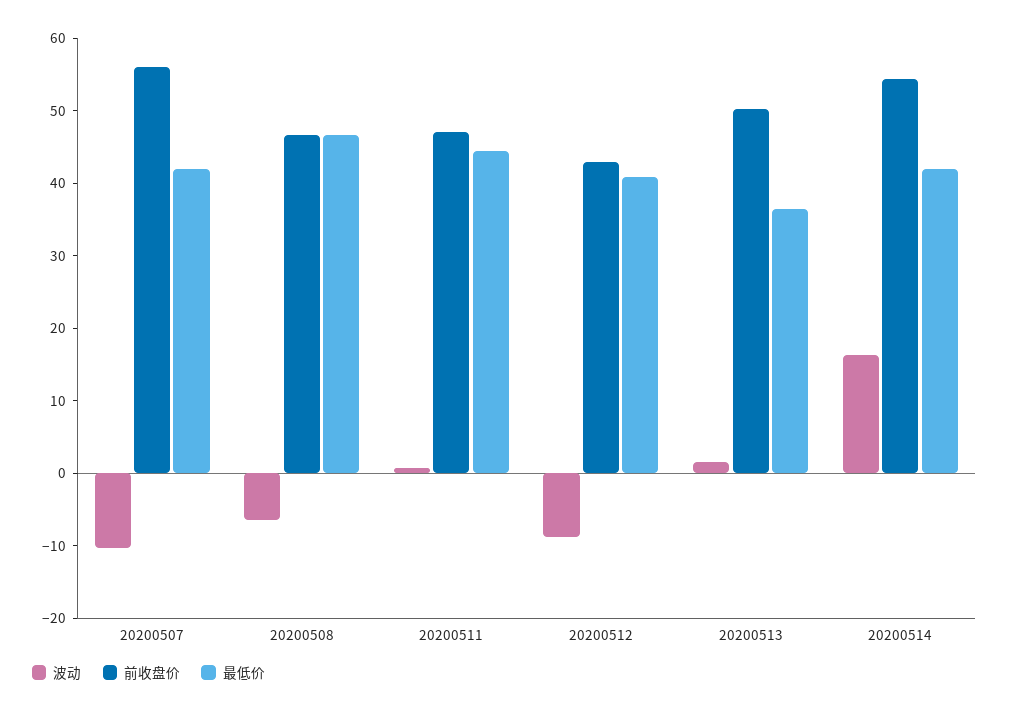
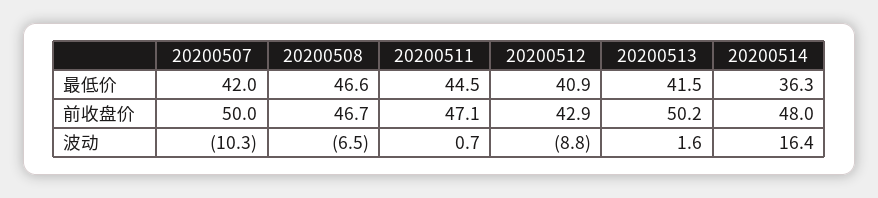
  {
    "波动": {
      "20200507": -10.3,
      "20200508": -6.5,
      "20200511": 0.7,
      "20200512": -8.8,
      "20200513": 1.6,
      "20200514": 16.4
    },
    "前收盘价": {
-     "20200507": 56,
+     "20200507": 50,
      "20200508": 46.7,
      "20200511": 47.1,
      "20200512": 42.9,
      "20200513": 50.2,
-     "20200514": 54
+     "20200514": 48
    },
    "最低价": {
      "20200507": 42,
      "20200508": 46.6,
      "20200511": 44.5,
      "20200512": 40.9,
-     "20200513": 36,
+     "20200513": 41.5,
-     "20200514": 42
+     "20200514": 36.3
    }
  }

